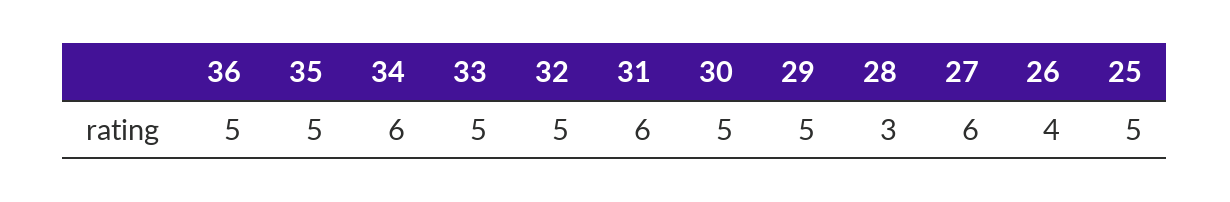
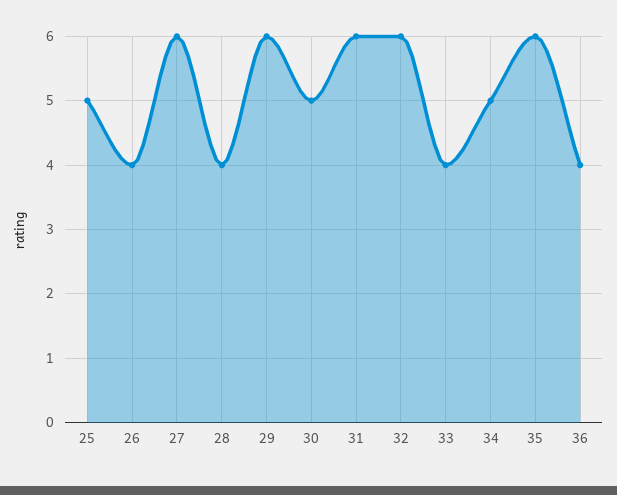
  {
-   "36": 5,
+   "36": 4,
-   "35": 5,
+   "35": 6,
-   "34": 6,
+   "34": 5,
-   "33": 5,
+   "33": 4,
-   "32": 5,
+   "32": 6,
    "31": 6,
    "30": 5,
-   "29": 5,
+   "29": 6,
-   "28": 3,
+   "28": 4,
    "27": 6,
    "26": 4,
    "25": 5
  }

